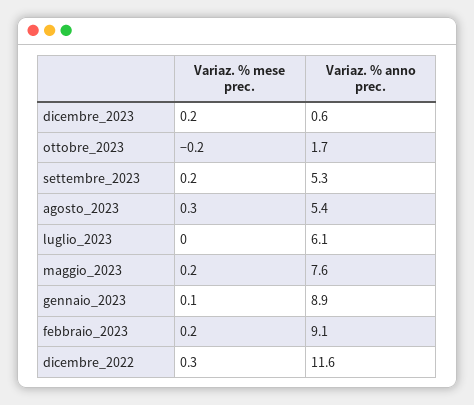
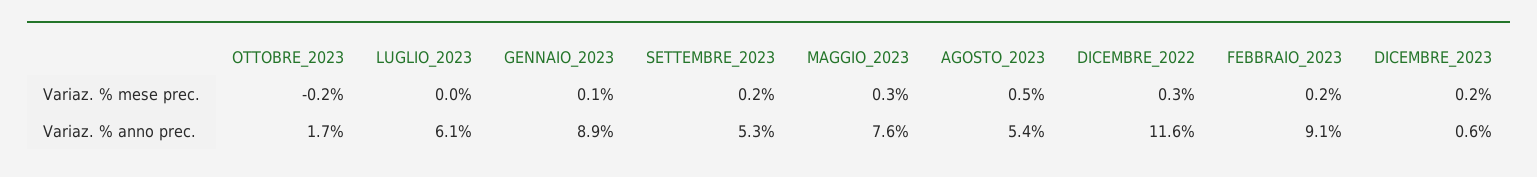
  {
    "Variaz. % mese prec.": {
      "dicembre_2023": 0.2,
      "ottobre_2023": -0.2,
      "settembre_2023": 0.2,
-     "agosto_2023": 0.3,
+     "agosto_2023": 0.5,
      "luglio_2023": 0,
-     "maggio_2023": 0.2,
+     "maggio_2023": 0.3,
      "gennaio_2023": 0.1,
      "febbraio_2023": 0.2,
      "dicembre_2022": 0.3
    },
    "Variaz. % anno prec.": {
      "dicembre_2023": 0.6,
      "ottobre_2023": 1.7,
      "settembre_2023": 5.3,
      "agosto_2023": 5.4,
      "luglio_2023": 6.1,
      "maggio_2023": 7.6,
      "gennaio_2023": 8.9,
      "febbraio_2023": 9.1,
      "dicembre_2022": 11.6
    }
  }

